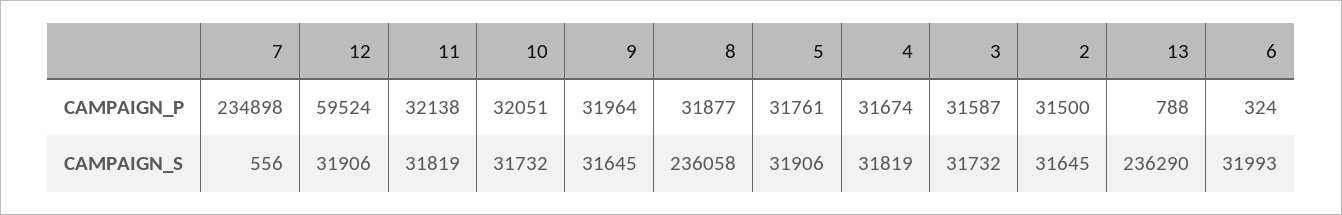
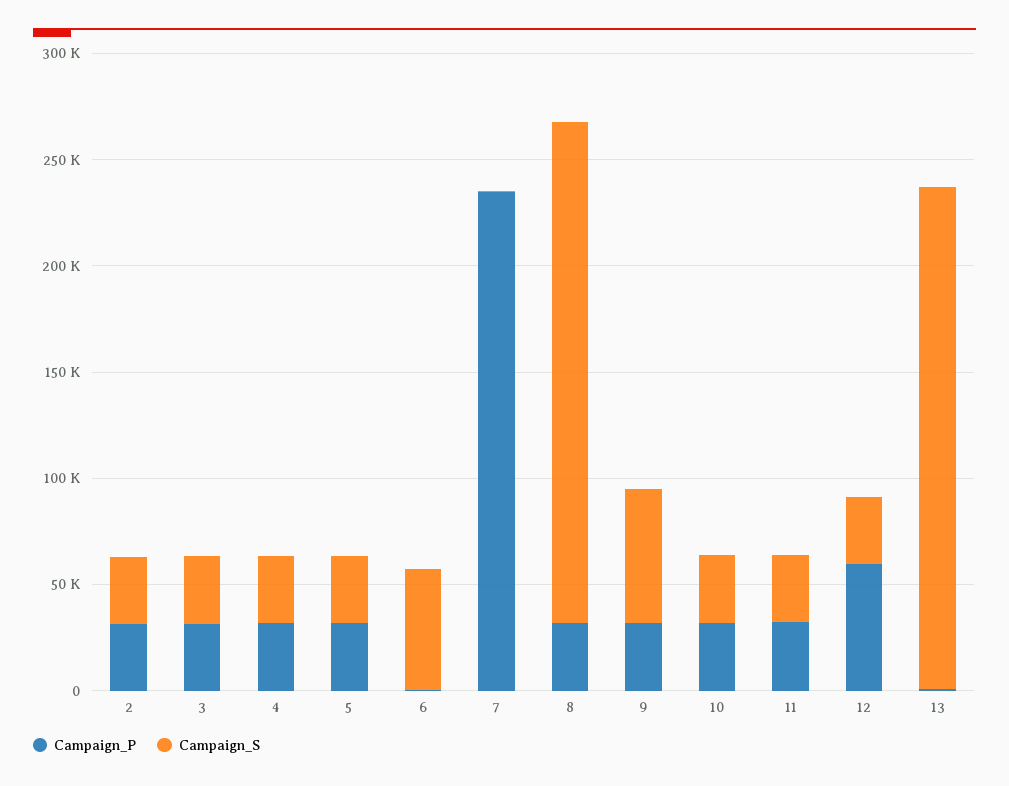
  {
    "CAMPAIGN_P": {
      "7": 234898,
      "12": 59524,
      "11": 32138,
      "10": 32051,
      "9": 31964,
      "8": 31877,
      "5": 31761,
      "4": 31674,
      "3": 31587,
      "2": 31500,
      "13": 788,
      "6": 324
    },
    "CAMPAIGN_S": {
      "7": 556,
      "12": 31906,
      "11": 31819,
      "10": 31732,
-     "9": 31645,
+     "9": 60000,
      "8": 236058,
      "5": 31906,
      "4": 31819,
      "3": 31732,
      "2": 31645,
      "13": 236290,
-     "6": 31993
+     "6": 60000
    }
  }

